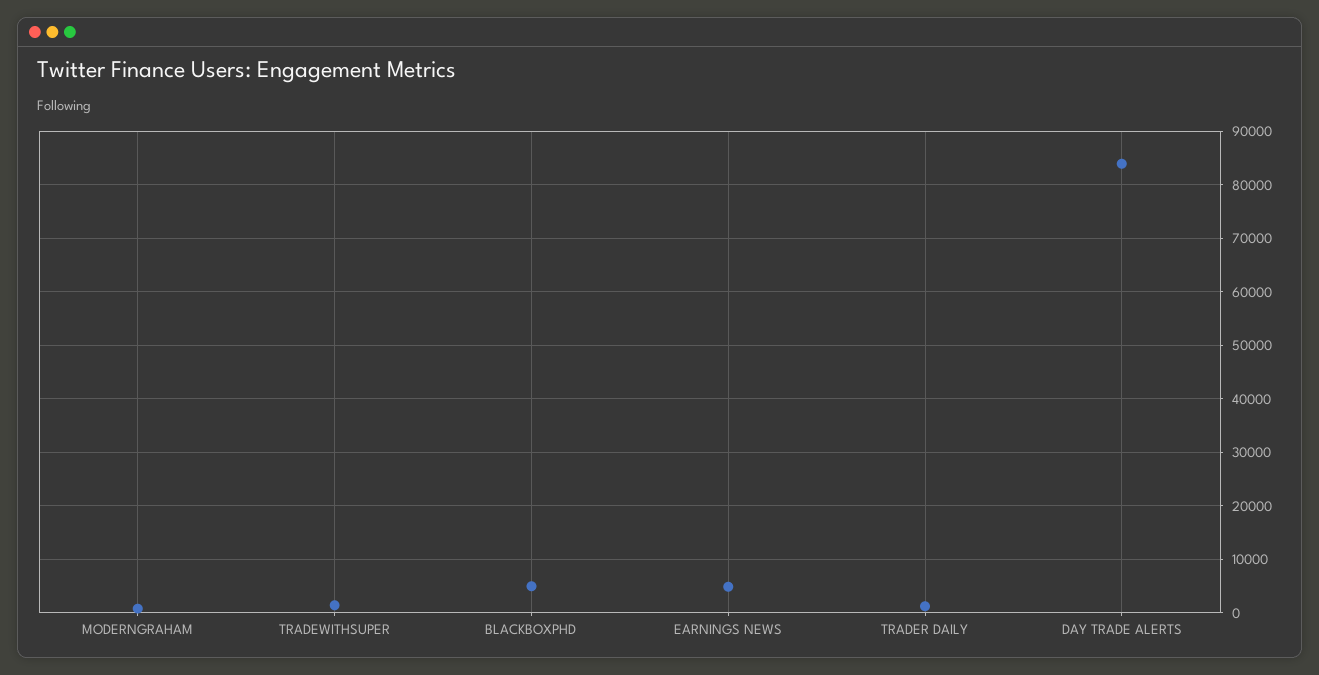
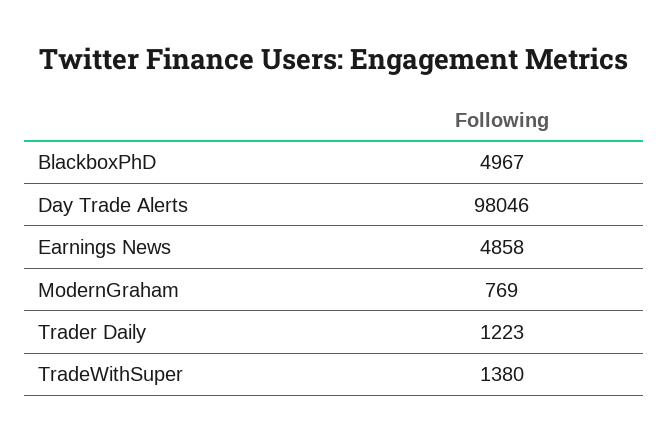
  {
    "MODERNGRAHAM": 769,
    "TRADEWITHSUPER": 1380,
    "BLACKBOXPHD": 4967,
    "EARNINGS NEWS": 4858,
    "TRADER DAILY": 1223,
-   "DAY TRADE ALERTS": 84000
+   "DAY TRADE ALERTS": 98046
  }

